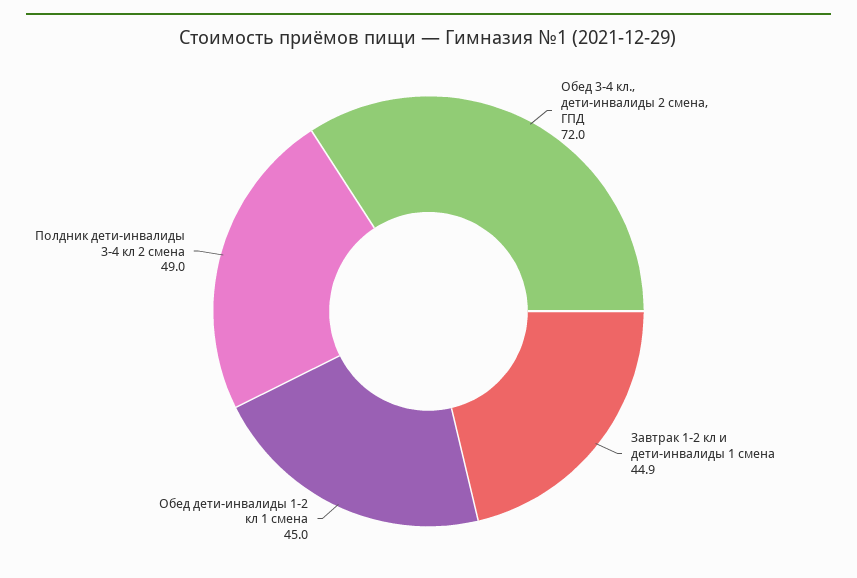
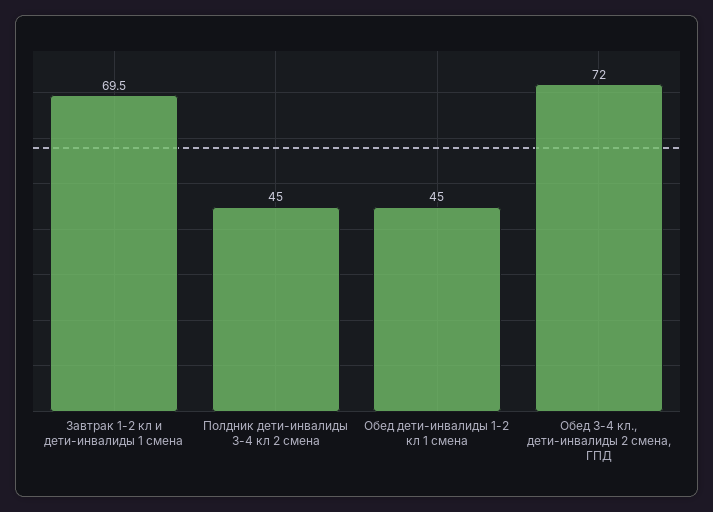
  {
    "Обед 3-4 кл., дети-инвалиды 2 смена, ГПД": 72,
-   "Завтрак 1-2 кл и дети-инвалиды 1 смена": 44.9,
+   "Завтрак 1-2 кл и дети-инвалиды 1 смена": 69.5,
    "Обед дети-инвалиды 1-2 кл 1 смена": 45,
-   "Полдник дети-инвалиды 3-4 кл 2 смена": 49
+   "Полдник дети-инвалиды 3-4 кл 2 смена": 45
  }

